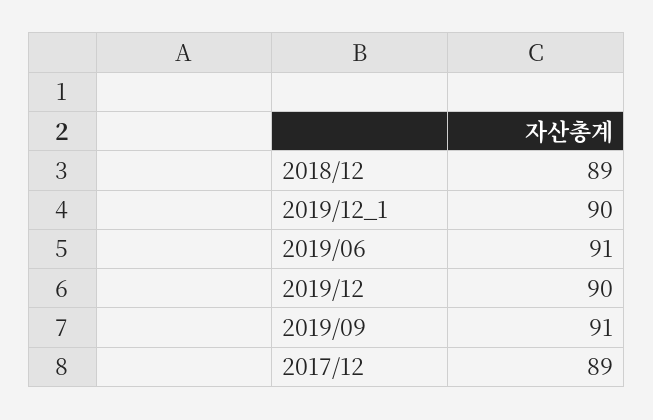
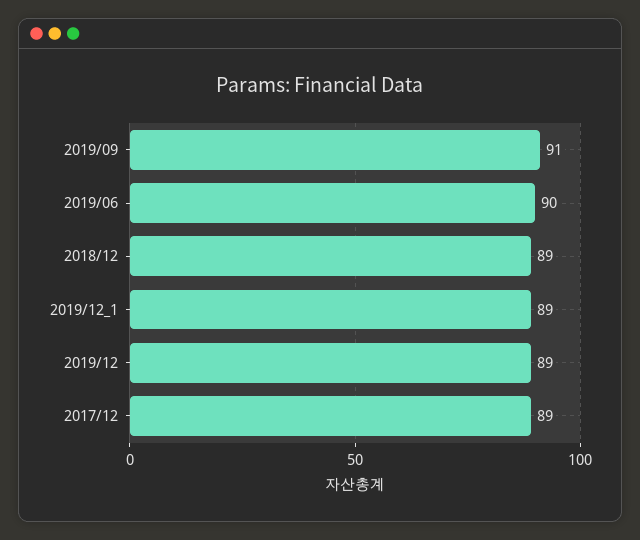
  {
    "2018/12": 89,
-   "2019/12_1": 90,
+   "2019/12_1": 89,
-   "2019/06": 91,
+   "2019/06": 90,
-   "2019/12": 90,
+   "2019/12": 89,
    "2019/09": 91,
    "2017/12": 89
  }

